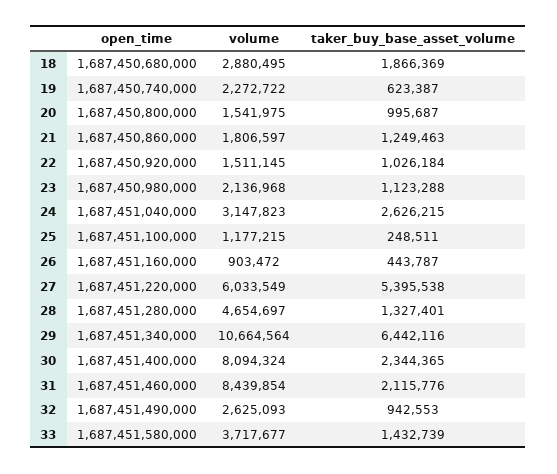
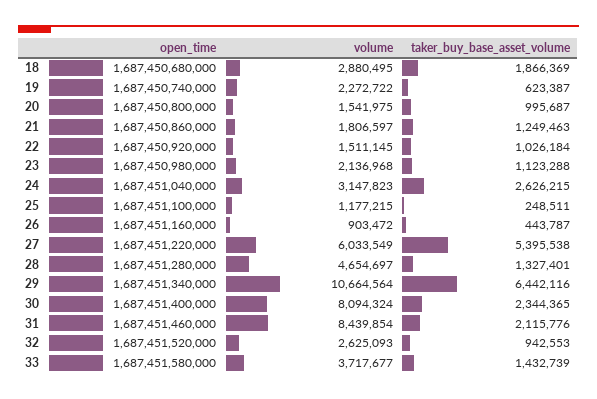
  {
    "open_time": {
      "18": 1687450680000,
      "19": 1687450740000,
      "20": 1687450800000,
      "21": 1687450860000,
      "22": 1687450920000,
      "23": 1687450980000,
      "24": 1687451040000,
      "25": 1687451100000,
      "26": 1687451160000,
      "27": 1687451220000,
      "28": 1687451280000,
      "29": 1687451340000,
      "30": 1687451400000,
      "31": 1687451460000,
-     "32": 1687451490000,
+     "32": 1687451520000,
      "33": 1687451580000
    },
    "volume": {
      "18": 2880495,
      "19": 2272722,
      "20": 1541975,
      "21": 1806597,
      "22": 1511145,
      "23": 2136968,
      "24": 3147823,
      "25": 1177215,
      "26": 903472,
      "27": 6033549,
      "28": 4654697,
      "29": 10664564,
      "30": 8094324,
      "31": 8439854,
      "32": 2625093,
      "33": 3717677
    },
    "taker_buy_base_asset_volume": {
      "18": 1866369,
      "19": 623387,
      "20": 995687,
      "21": 1249463,
      "22": 1026184,
      "23": 1123288,
      "24": 2626215,
      "25": 248511,
      "26": 443787,
      "27": 5395538,
      "28": 1327401,
      "29": 6442116,
      "30": 2344365,
      "31": 2115776,
      "32": 942553,
      "33": 1432739
    }
  }

